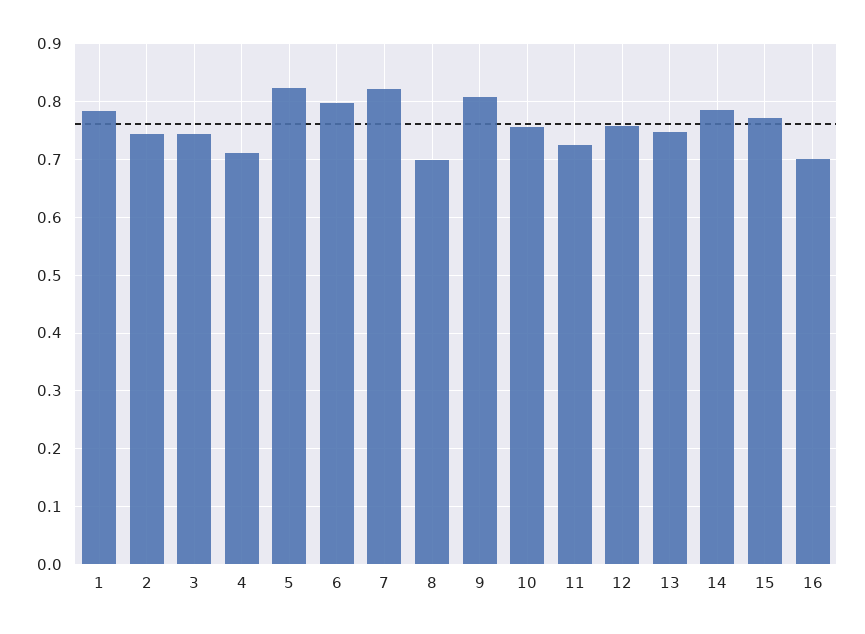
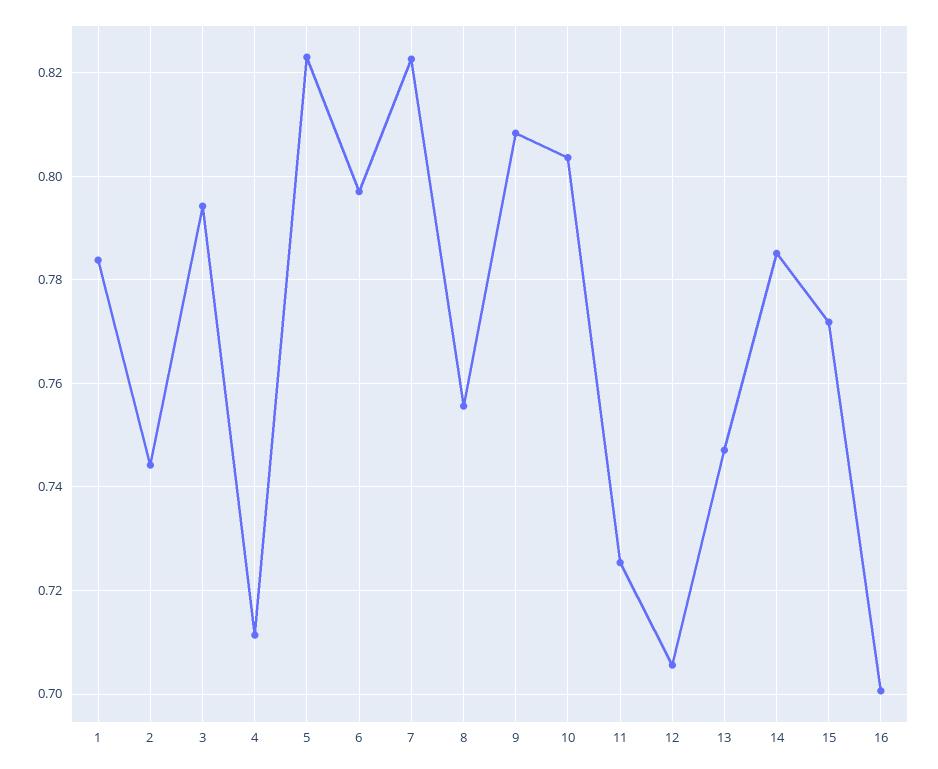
  {
    "1": 0.784,
    "2": 0.744,
-   "3": 0.74,
+   "3": 0.794,
    "4": 0.712,
    "5": 0.824,
    "6": 0.798,
    "7": 0.822,
-   "8": 0.7,
+   "8": 0.756,
    "9": 0.808,
-   "10": 0.76,
+   "10": 0.804,
    "11": 0.726,
-   "12": 0.76,
+   "12": 0.706,
    "13": 0.748,
    "14": 0.786,
    "15": 0.772,
    "16": 0.7
  }

